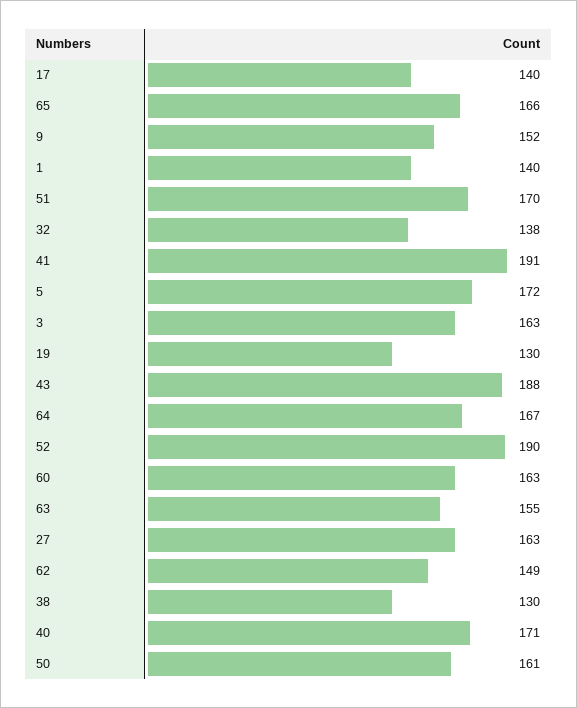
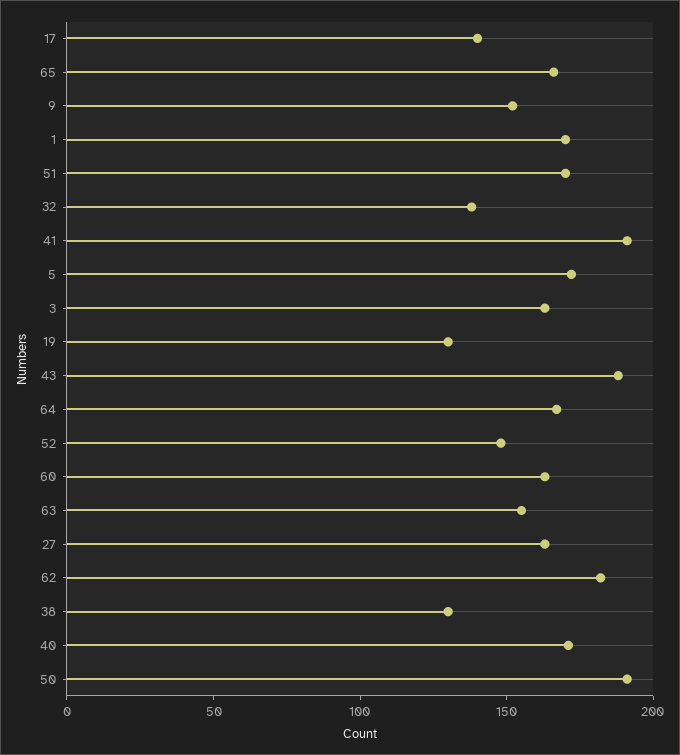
  {
    "17": 140,
    "65": 166,
    "9": 152,
-   "1": 140,
+   "1": 170,
    "51": 170,
    "32": 138,
    "41": 191,
    "5": 172,
    "3": 163,
    "19": 130,
    "43": 188,
    "64": 167,
-   "52": 190,
+   "52": 150,
    "60": 163,
    "63": 155,
    "27": 163,
-   "62": 149,
+   "62": 180,
    "38": 130,
    "40": 171,
-   "50": 161
+   "50": 190
  }

